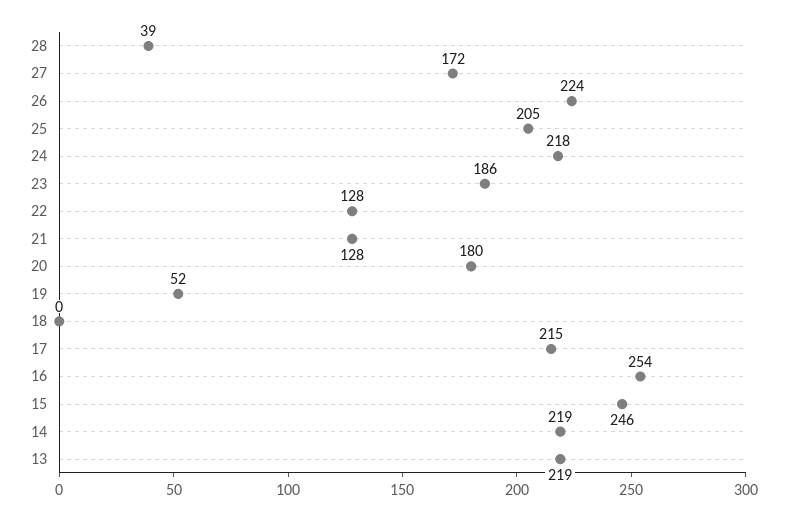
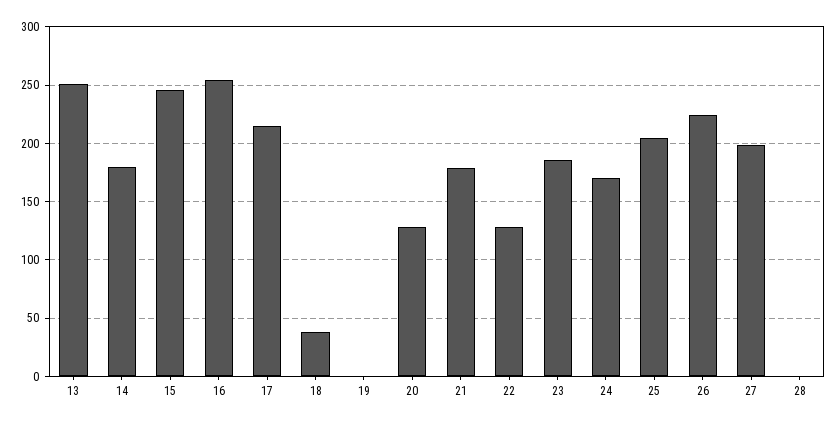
  {
-   "28": 39,
+   "28": 0,
-   "27": 172,
+   "27": 200,
    "26": 224,
    "25": 205,
-   "24": 218,
+   "24": 170,
    "23": 186,
    "22": 128,
-   "21": 128,
+   "21": 180,
-   "20": 180,
+   "20": 130,
-   "19": 52,
+   "19": 0,
-   "18": 0,
+   "18": 40,
    "17": 215,
    "16": 254,
    "15": 246,
-   "14": 219,
+   "14": 180,
-   "13": 219
+   "13": 250
  }

